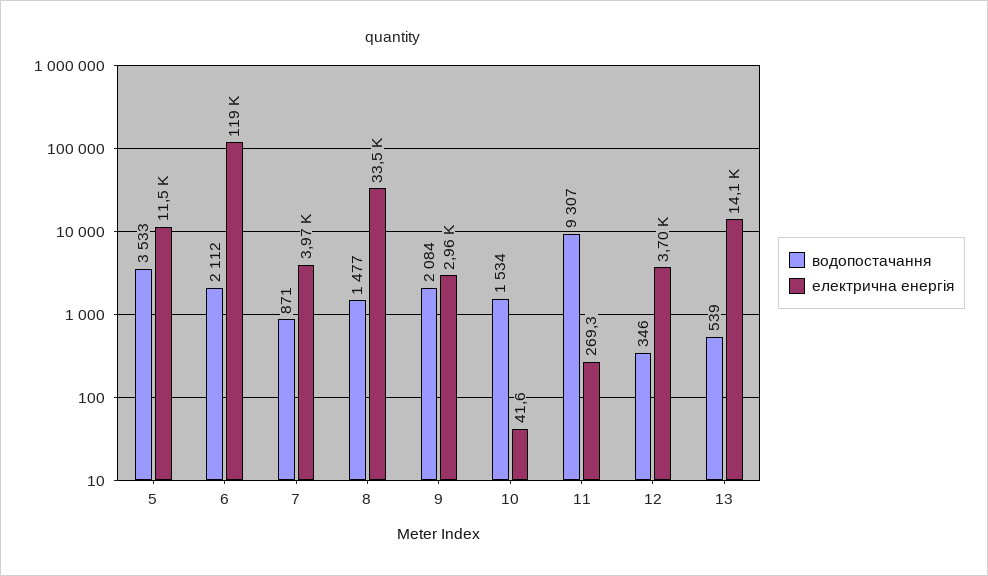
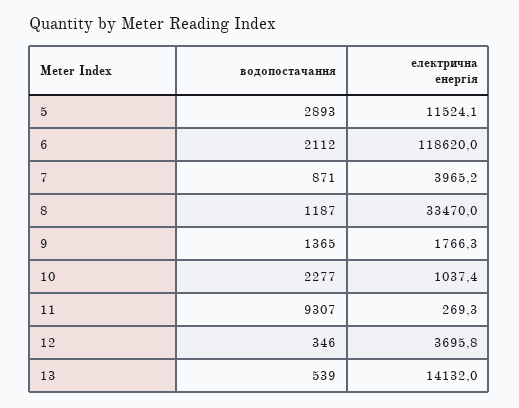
  {
    "водопостачання": {
-     "5": 3533,
+     "5": 2893,
      "6": 2112,
      "7": 871,
-     "8": 1477,
+     "8": 1187,
-     "9": 2084,
+     "9": 1365,
-     "10": 1534,
+     "10": 2277,
      "11": 9307,
      "12": 346,
      "13": 539
    },
    "електрична енергія": {
      "5": 11524.1,
      "6": 118620,
      "7": 3965.2,
      "8": 33470,
-     "9": 2960,
+     "9": 1766.3,
-     "10": 41.6,
+     "10": 1037.4,
      "11": 269.3,
      "12": 3695.8,
      "13": 14132
    }
  }

